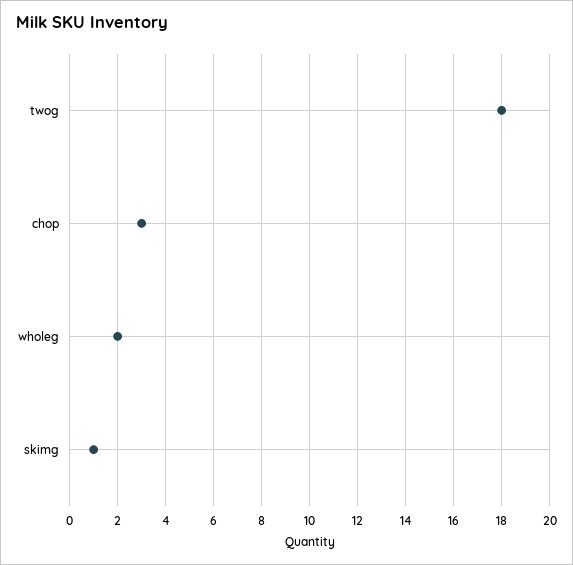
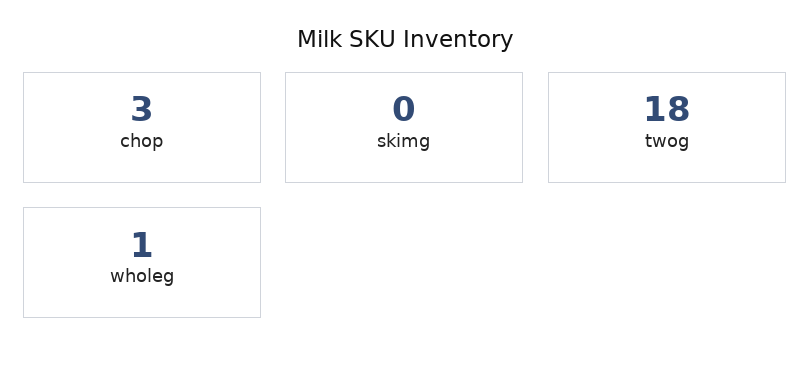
  {
    "twog": 18,
    "chop": 3,
-   "wholeg": 2,
+   "wholeg": 1,
-   "skimg": 1
+   "skimg": 0
  }

